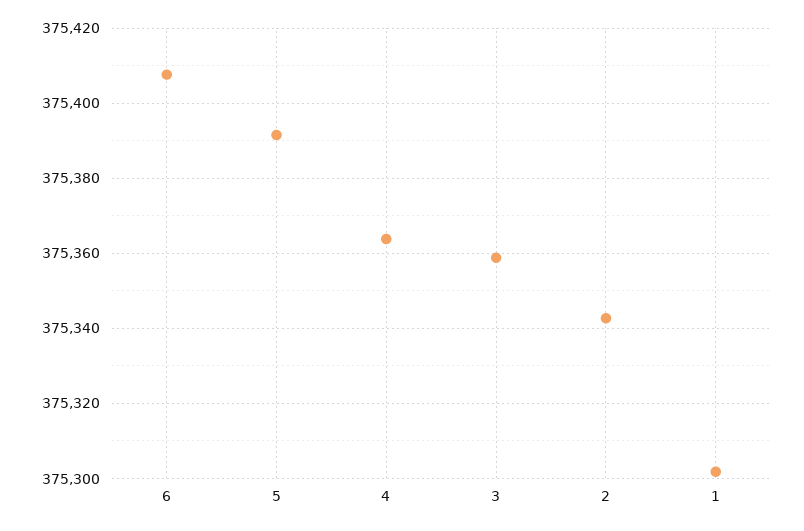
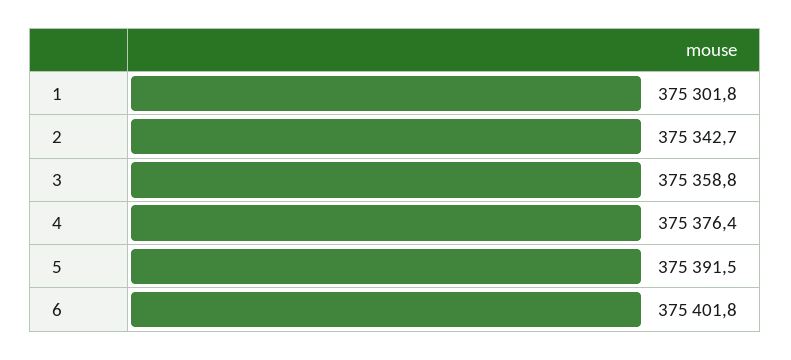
  {
-   "6": 375408,
+   "6": 375401.8,
    "5": 375391.5,
-   "4": 375364,
+   "4": 375376.4,
    "3": 375358.8,
    "2": 375342.7,
    "1": 375301.8
  }

